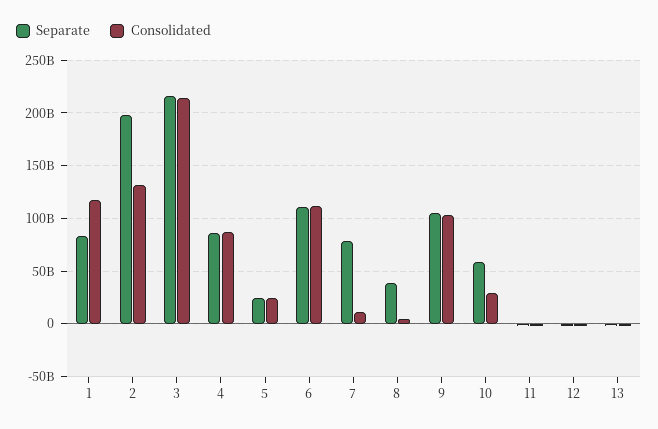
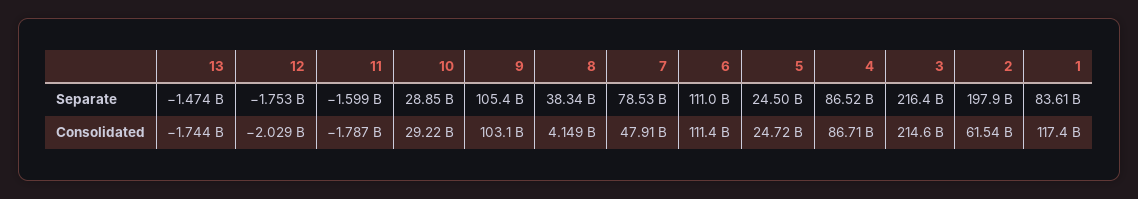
  {
    "Separate": {
      "1": 83610000000,
      "2": 197900000000,
      "3": 216400000000,
      "4": 86520000000,
      "5": 24500000000,
      "6": 111000000000,
      "7": 78530000000,
      "8": 38340000000,
      "9": 105400000000,
-     "10": 60000000000,
+     "10": 28850000000,
      "11": -1599000000,
      "12": -1753000000,
      "13": -1474000000
    },
    "Consolidated": {
      "1": 117400000000,
-     "2": 130000000000,
+     "2": 61540000000,
      "3": 214600000000,
      "4": 86710000000,
      "5": 24720000000,
      "6": 111400000000,
-     "7": 10000000000,
+     "7": 47910000000,
      "8": 4149000000,
      "9": 103100000000,
      "10": 29220000000,
      "11": -1787000000,
      "12": -2029000000,
      "13": -1744000000
    }
  }

